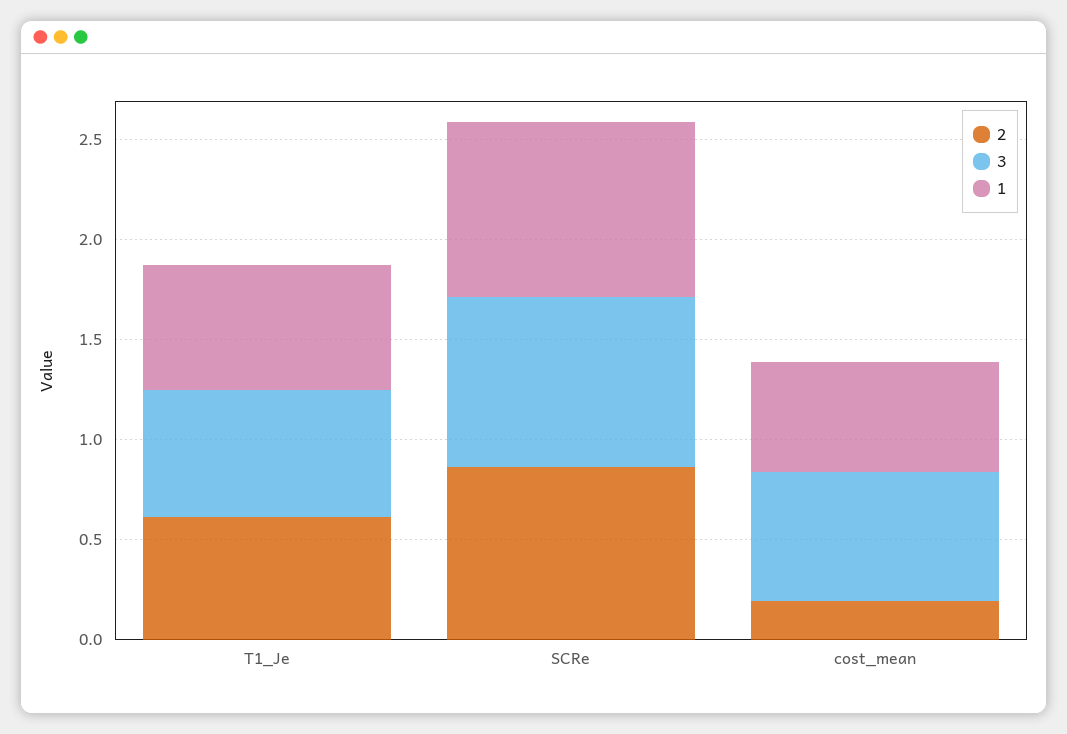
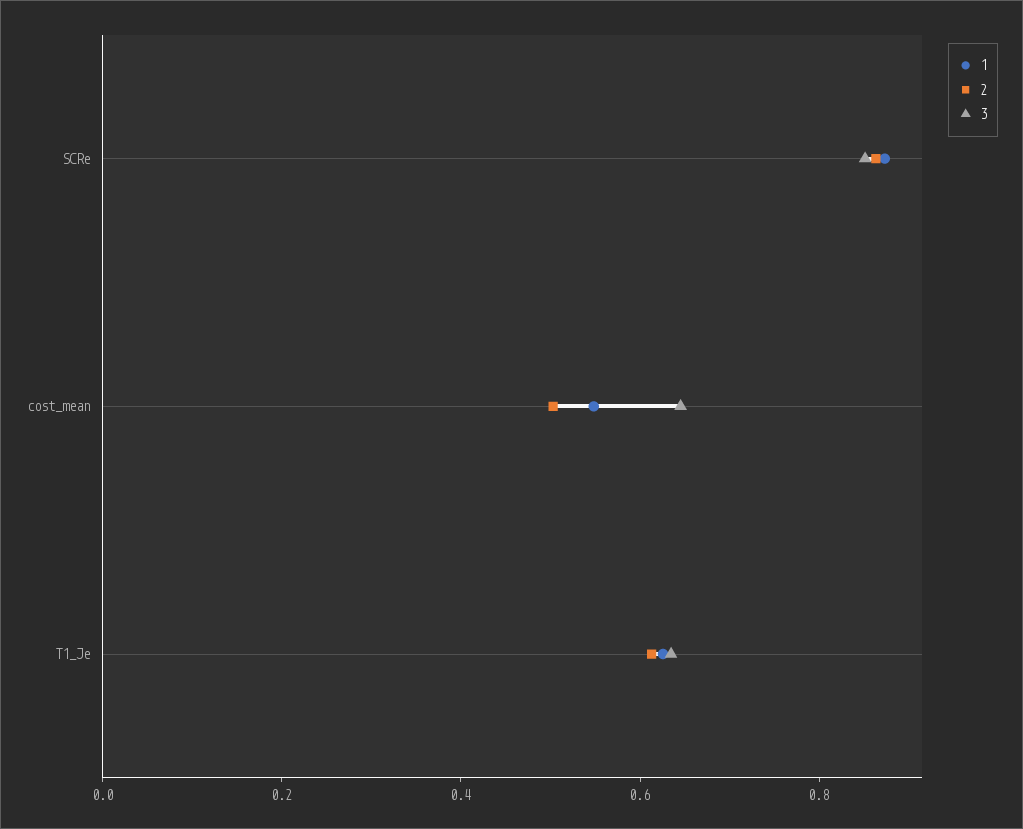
  {
    "2": {
      "T1_Je": 0.6,
      "SCRe": 0.85,
-     "cost_mean": 0.2
+     "cost_mean": 0.5
    },
    "3": {
      "T1_Je": 0.65,
      "SCRe": 0.85,
      "cost_mean": 0.65
    },
    "1": {
      "T1_Je": 0.65,
      "SCRe": 0.85,
      "cost_mean": 0.55
    }
  }

